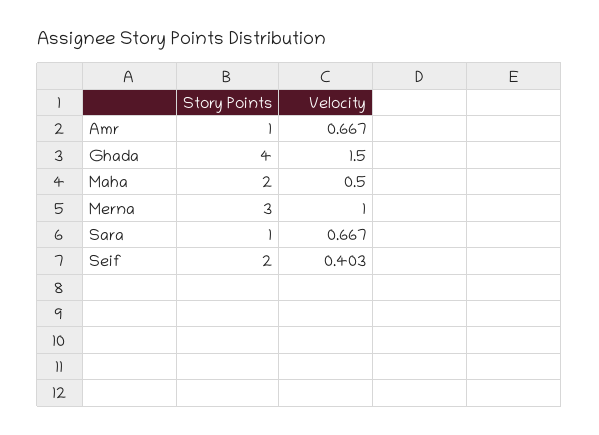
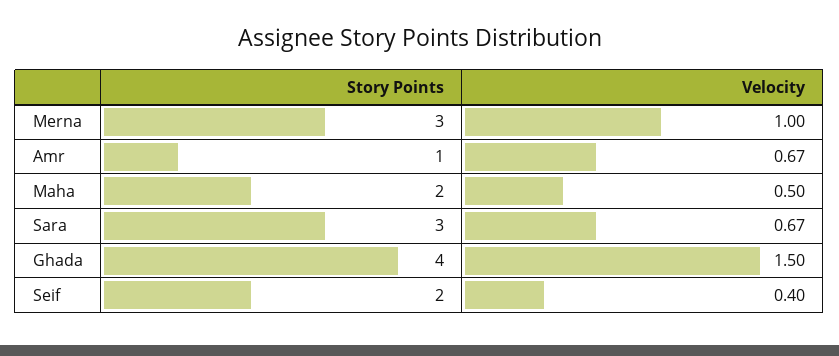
  {
    "Story Points": {
      "Amr": 1,
      "Ghada": 4,
      "Maha": 2,
      "Merna": 3,
-     "Sara": 1,
+     "Sara": 3,
      "Seif": 2
    },
    "Velocity": {
      "Amr": 0.667,
      "Ghada": 1.5,
      "Maha": 0.5,
      "Merna": 1,
      "Sara": 0.667,
      "Seif": 0.403
    }
  }

